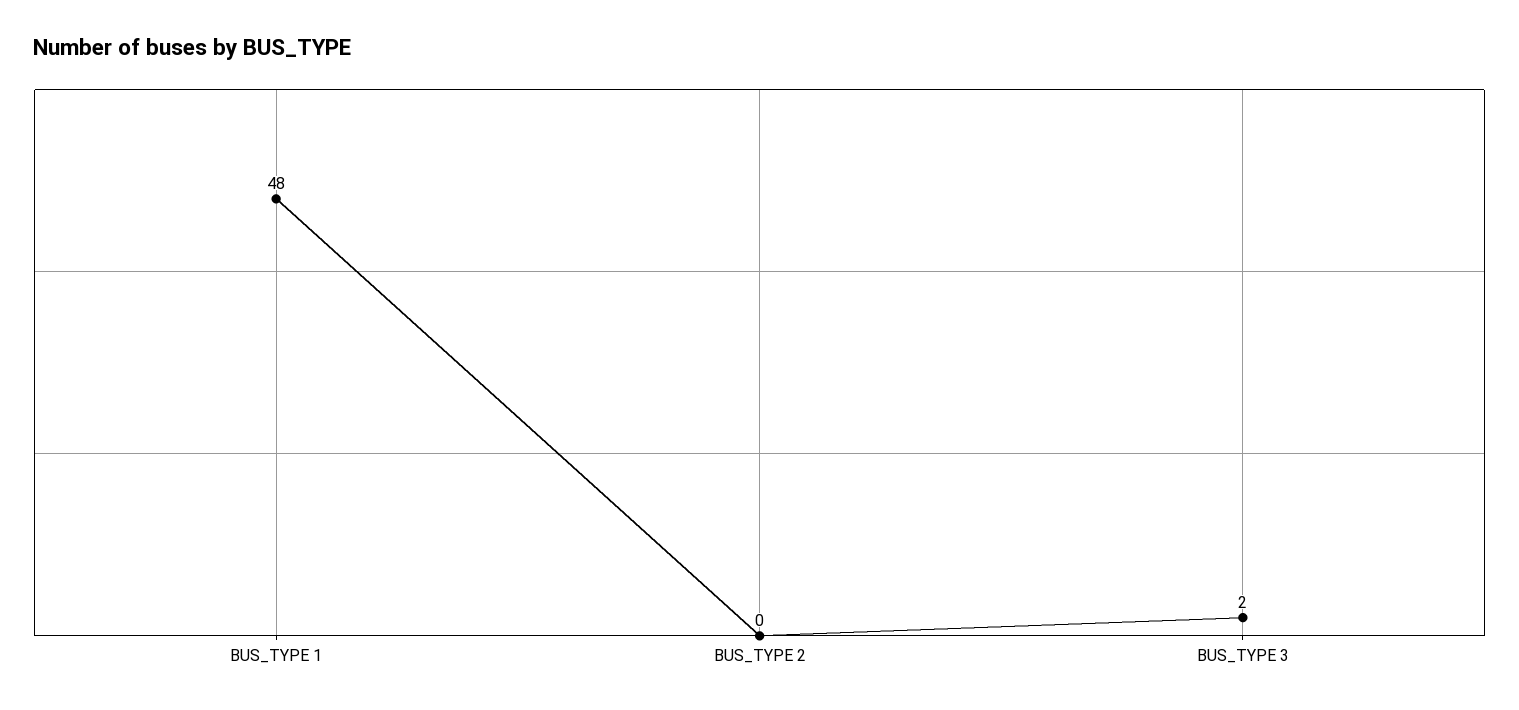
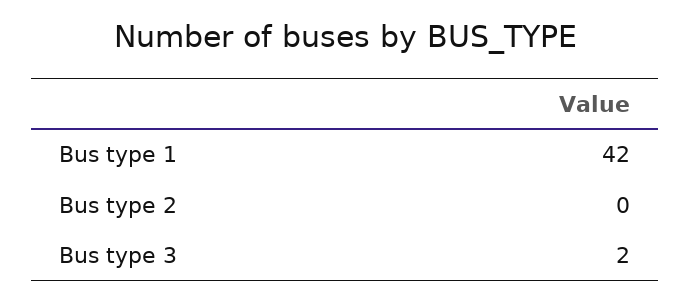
  {
-   "BUS_TYPE 1": 48,
+   "BUS_TYPE 1": 42,
    "BUS_TYPE 2": 0,
    "BUS_TYPE 3": 2
  }

